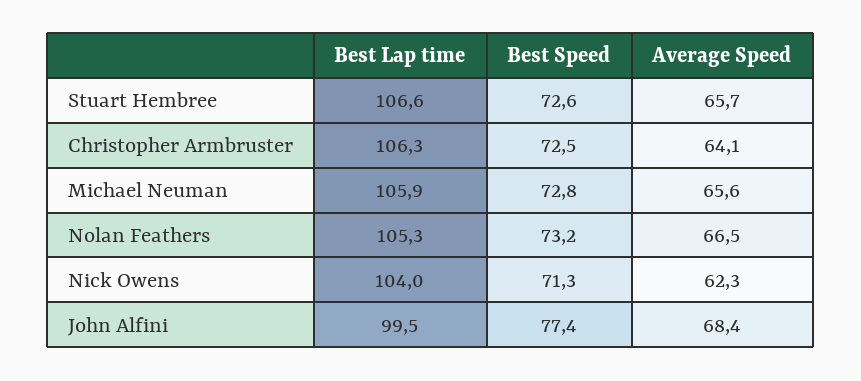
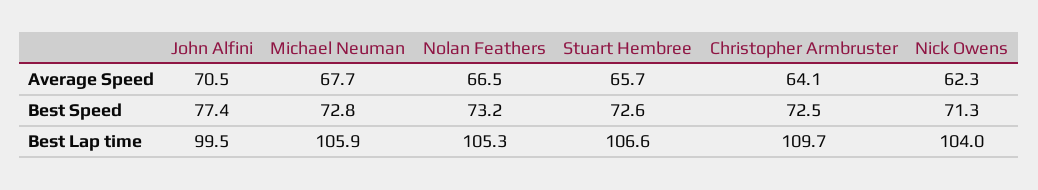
  {
    "Best Lap time": {
      "Stuart Hembree": 106.6,
-     "Christopher Armbruster": 106.3,
+     "Christopher Armbruster": 109.7,
      "Michael Neuman": 105.9,
      "Nolan Feathers": 105.3,
      "Nick Owens": 104,
      "John Alfini": 99.5
    },
    "Best Speed": {
      "Stuart Hembree": 72.6,
      "Christopher Armbruster": 72.5,
      "Michael Neuman": 72.8,
      "Nolan Feathers": 73.2,
      "Nick Owens": 71.3,
      "John Alfini": 77.4
    },
    "Average Speed": {
      "Stuart Hembree": 65.7,
      "Christopher Armbruster": 64.1,
-     "Michael Neuman": 65.6,
+     "Michael Neuman": 67.7,
      "Nolan Feathers": 66.5,
      "Nick Owens": 62.3,
-     "John Alfini": 68.4
+     "John Alfini": 70.5
    }
  }

